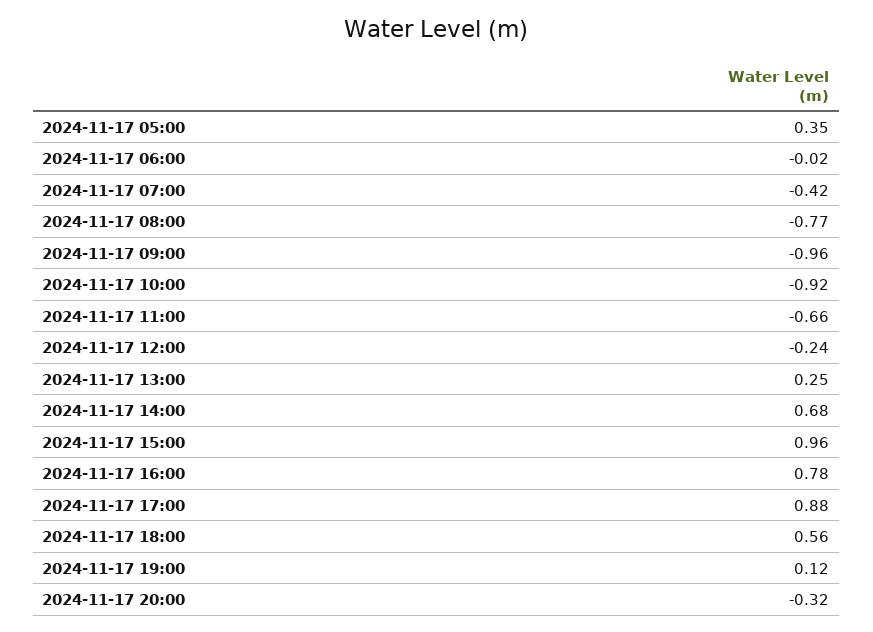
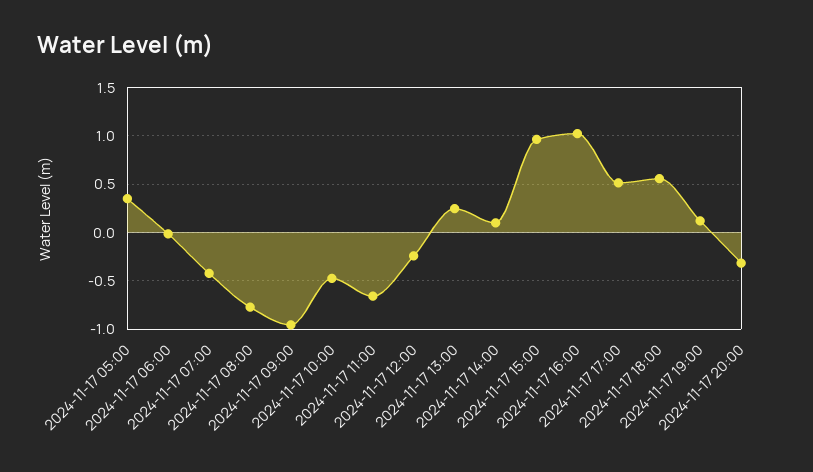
  {
    "2024-11-17 05:00": 0.35,
    "2024-11-17 06:00": -0.02,
    "2024-11-17 07:00": -0.42,
    "2024-11-17 08:00": -0.77,
    "2024-11-17 09:00": -0.96,
-   "2024-11-17 10:00": -0.92,
+   "2024-11-17 10:00": -0.5,
    "2024-11-17 11:00": -0.66,
    "2024-11-17 12:00": -0.24,
    "2024-11-17 13:00": 0.25,
-   "2024-11-17 14:00": 0.68,
+   "2024-11-17 14:00": 0.1,
    "2024-11-17 15:00": 0.96,
-   "2024-11-17 16:00": 0.78,
+   "2024-11-17 16:00": 1,
-   "2024-11-17 17:00": 0.88,
+   "2024-11-17 17:00": 0.5,
    "2024-11-17 18:00": 0.56,
    "2024-11-17 19:00": 0.12,
    "2024-11-17 20:00": -0.32
  }

